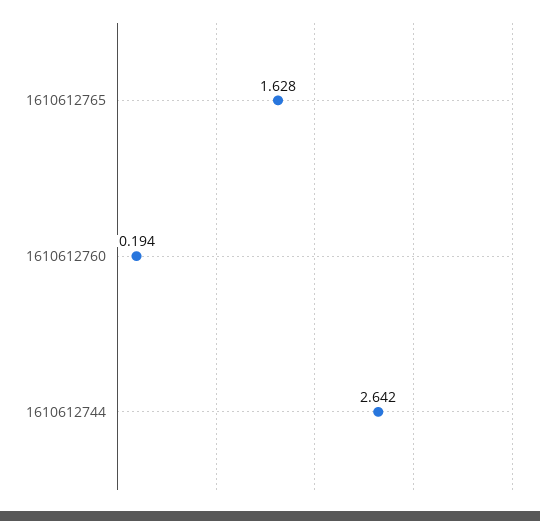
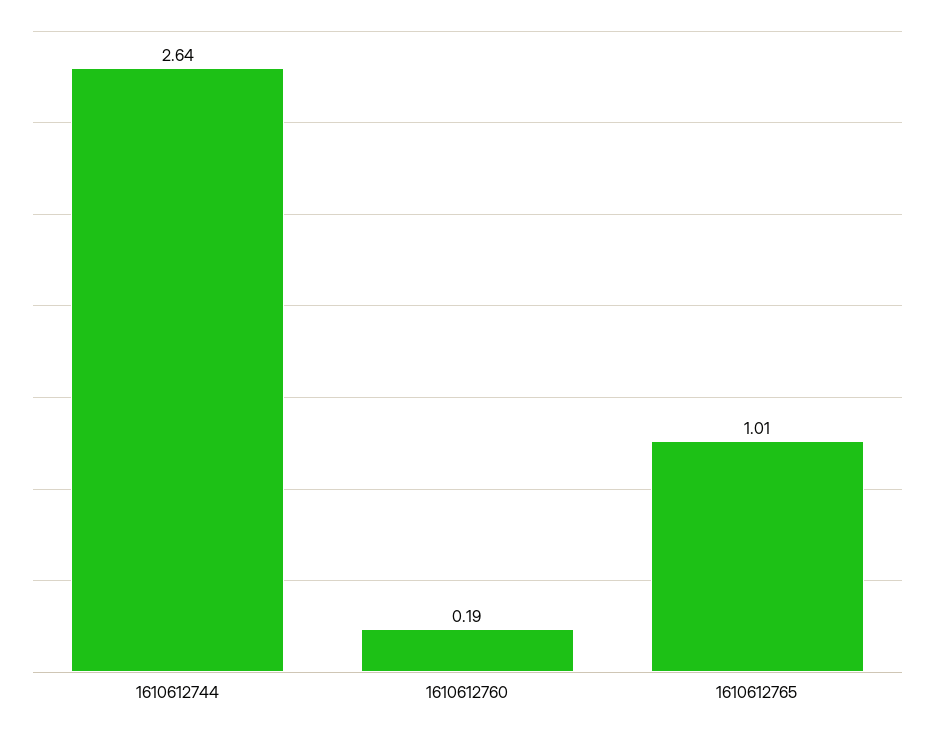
  {
-   "1610612765": 1.628,
+   "1610612765": 1.01,
    "1610612760": 0.194,
    "1610612744": 2.642
  }

